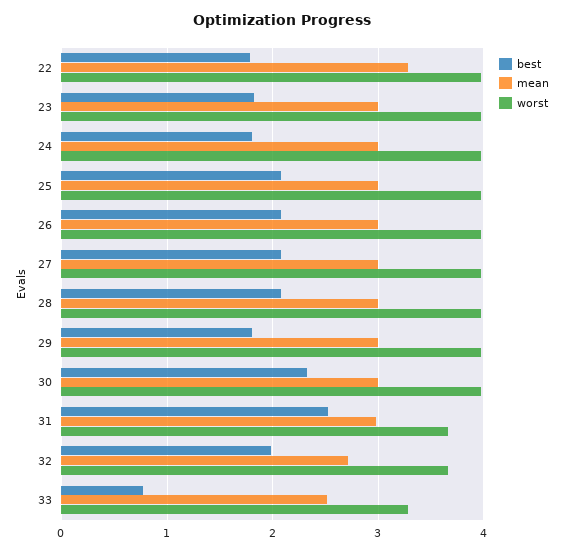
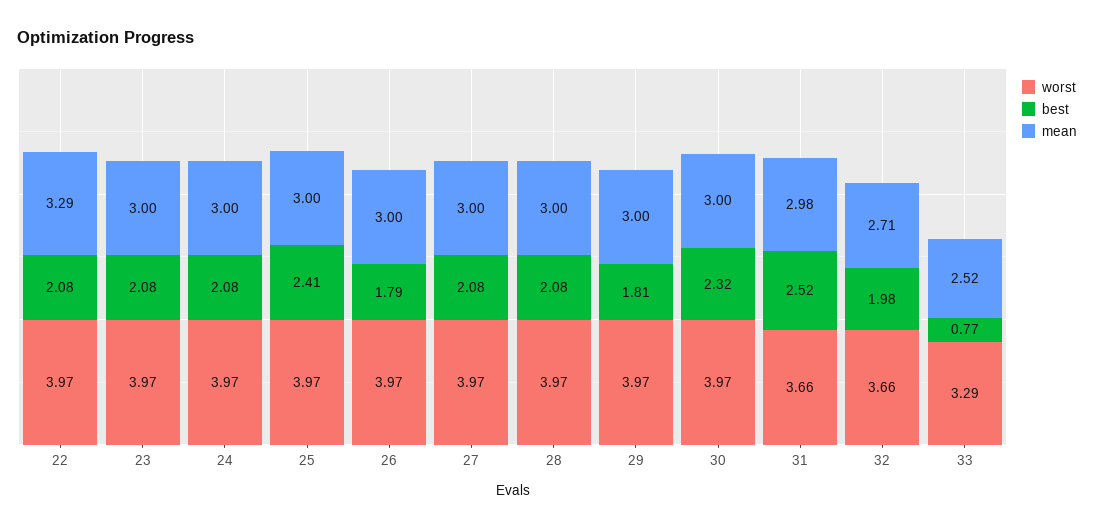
  {
    "best": {
-     "22": 1.8,
+     "22": 2.08,
-     "23": 1.8,
+     "23": 2.08,
-     "24": 1.8,
+     "24": 2.08,
-     "25": 2.1,
+     "25": 2.41,
-     "26": 2.1,
+     "26": 1.79,
      "27": 2.08,
      "28": 2.08,
      "29": 1.81,
      "30": 2.32,
      "31": 2.52,
      "32": 1.98,
      "33": 0.77
    },
    "mean": {
      "22": 3.29,
      "23": 3,
      "24": 3,
      "25": 3,
      "26": 3,
      "27": 3,
      "28": 3,
      "29": 3,
      "30": 3,
      "31": 2.98,
      "32": 2.71,
      "33": 2.52
    },
    "worst": {
      "22": 3.97,
      "23": 3.97,
      "24": 3.97,
      "25": 3.97,
      "26": 3.97,
      "27": 3.97,
      "28": 3.97,
      "29": 3.97,
      "30": 3.97,
      "31": 3.66,
      "32": 3.66,
      "33": 3.29
    }
  }

